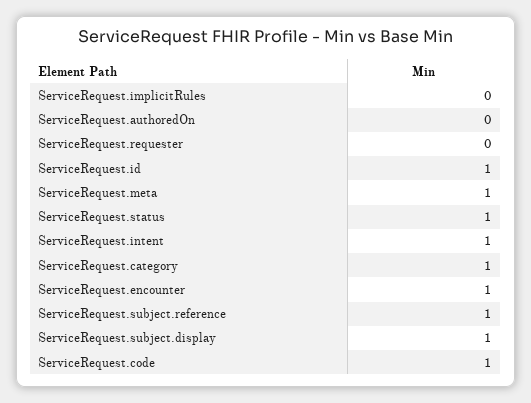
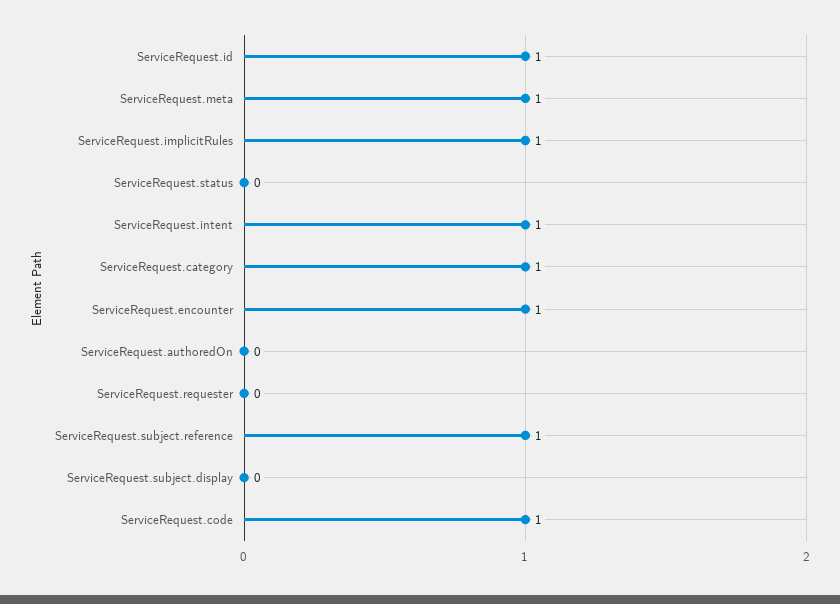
  {
-   "ServiceRequest.implicitRules": 0,
+   "ServiceRequest.implicitRules": 1,
    "ServiceRequest.authoredOn": 0,
    "ServiceRequest.requester": 0,
    "ServiceRequest.id": 1,
    "ServiceRequest.meta": 1,
-   "ServiceRequest.status": 1,
+   "ServiceRequest.status": 0,
    "ServiceRequest.intent": 1,
    "ServiceRequest.category": 1,
    "ServiceRequest.encounter": 1,
    "ServiceRequest.subject.reference": 1,
-   "ServiceRequest.subject.display": 1,
+   "ServiceRequest.subject.display": 0,
    "ServiceRequest.code": 1
  }

